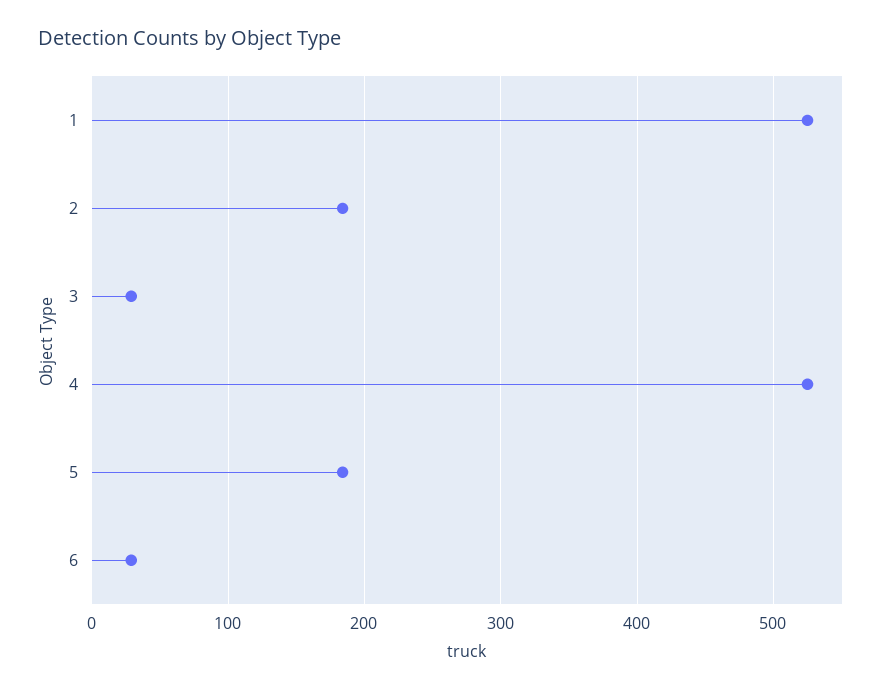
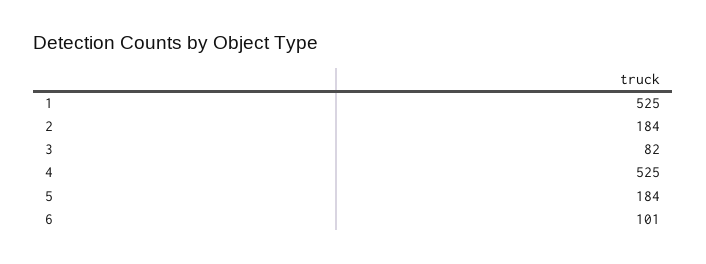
  {
    "1": 525,
    "2": 184,
-   "3": 30,
+   "3": 82,
    "4": 525,
    "5": 184,
-   "6": 30
+   "6": 101
  }

